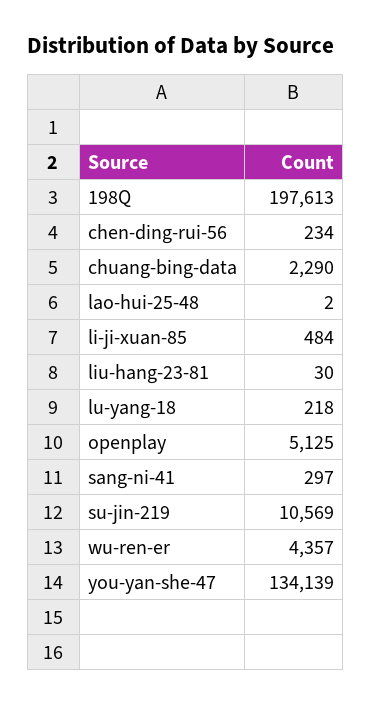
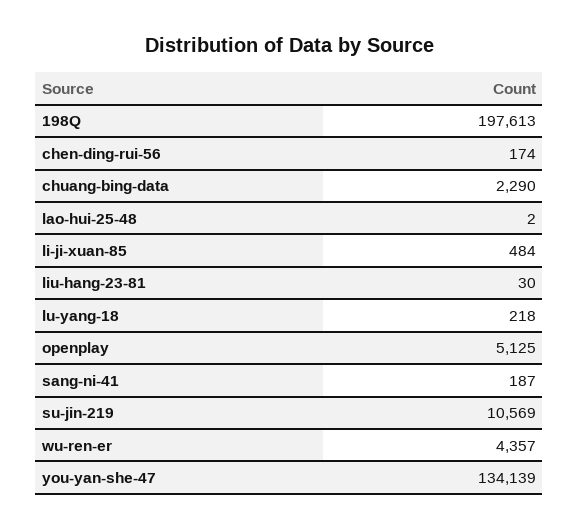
  {
    "198Q": 197613,
-   "chen-ding-rui-56": 234,
+   "chen-ding-rui-56": 174,
    "chuang-bing-data": 2290,
    "lao-hui-25-48": 2,
    "li-ji-xuan-85": 484,
    "liu-hang-23-81": 30,
    "lu-yang-18": 218,
    "openplay": 5125,
-   "sang-ni-41": 297,
+   "sang-ni-41": 187,
    "su-jin-219": 10569,
    "wu-ren-er": 4357,
    "you-yan-she-47": 134139
  }

